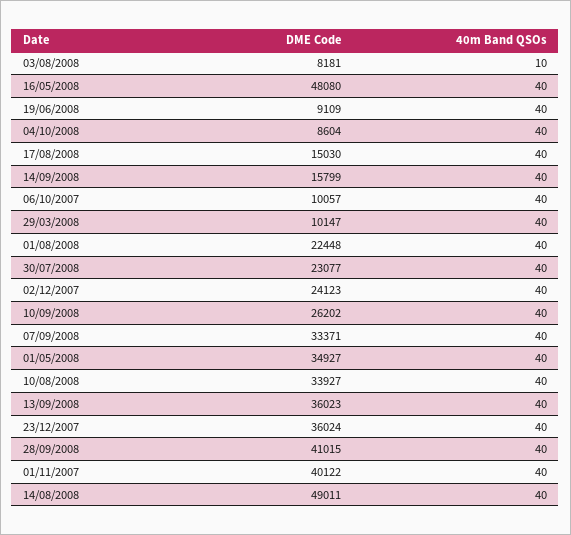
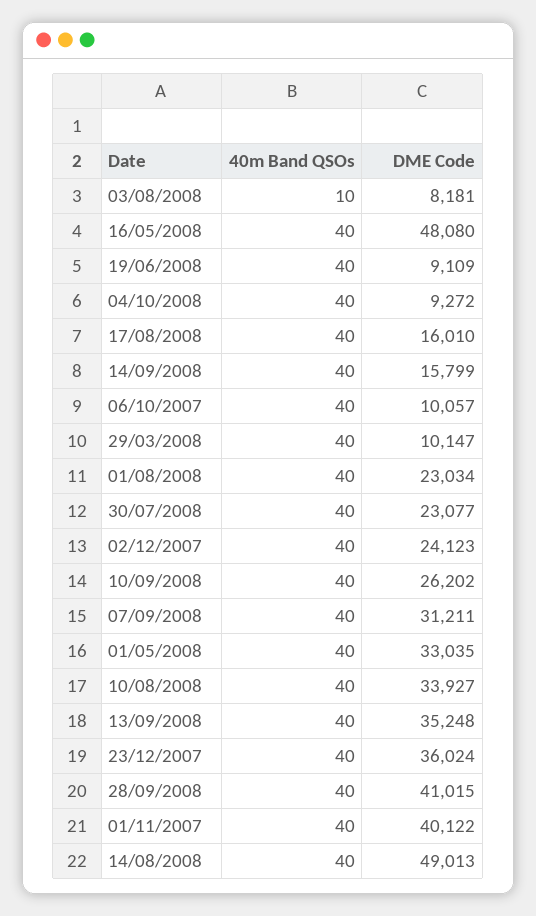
  {
    "DME Code": {
      "03/08/2008": 8181,
      "16/05/2008": 48080,
      "19/06/2008": 9109,
-     "04/10/2008": 8604,
+     "04/10/2008": 9272,
-     "17/08/2008": 15030,
+     "17/08/2008": 16010,
      "14/09/2008": 15799,
      "06/10/2007": 10057,
      "29/03/2008": 10147,
-     "01/08/2008": 22448,
+     "01/08/2008": 23034,
      "30/07/2008": 23077,
      "02/12/2007": 24123,
      "10/09/2008": 26202,
-     "07/09/2008": 33371,
+     "07/09/2008": 31211,
-     "01/05/2008": 34927,
+     "01/05/2008": 33035,
      "10/08/2008": 33927,
-     "13/09/2008": 36023,
+     "13/09/2008": 35248,
      "23/12/2007": 36024,
      "28/09/2008": 41015,
      "01/11/2007": 40122,
-     "14/08/2008": 49011
+     "14/08/2008": 49013
    },
    "40m Band QSOs": {
      "03/08/2008": 10,
      "16/05/2008": 40,
      "19/06/2008": 40,
      "04/10/2008": 40,
      "17/08/2008": 40,
      "14/09/2008": 40,
      "06/10/2007": 40,
      "29/03/2008": 40,
      "01/08/2008": 40,
      "30/07/2008": 40,
      "02/12/2007": 40,
      "10/09/2008": 40,
      "07/09/2008": 40,
      "01/05/2008": 40,
      "10/08/2008": 40,
      "13/09/2008": 40,
      "23/12/2007": 40,
      "28/09/2008": 40,
      "01/11/2007": 40,
      "14/08/2008": 40
    }
  }

